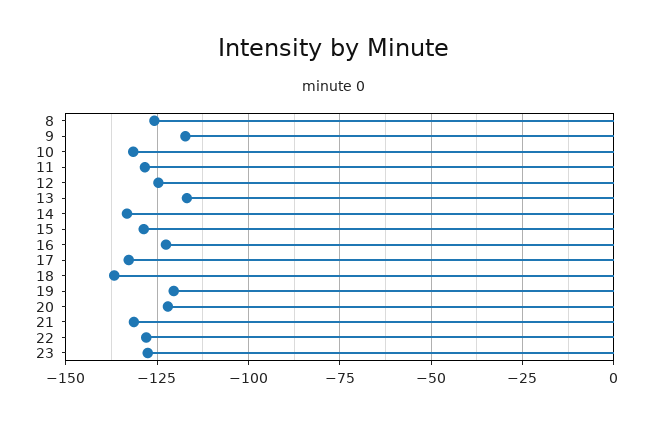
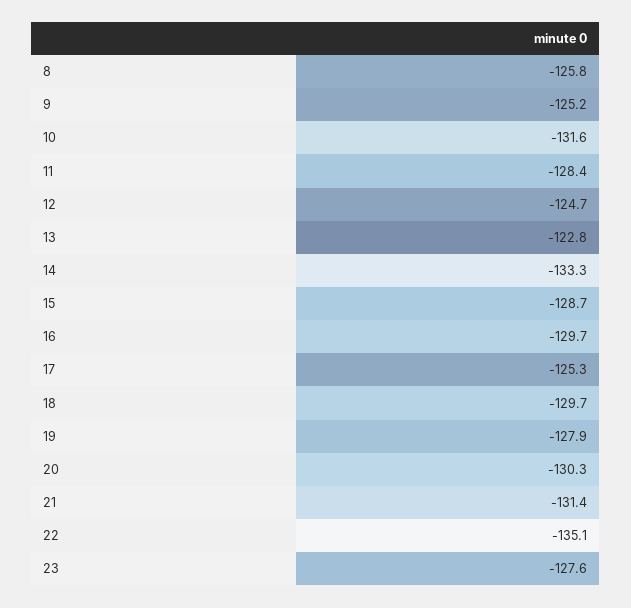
  {
    "8": -125.8,
-   "9": -117.5,
+   "9": -125.2,
    "10": -131.6,
    "11": -128.4,
    "12": -124.7,
-   "13": -117.5,
+   "13": -122.8,
    "14": -133.3,
    "15": -128.7,
-   "16": -122.5,
+   "16": -129.7,
-   "17": -132.5,
+   "17": -125.3,
-   "18": -137.5,
+   "18": -129.7,
-   "19": -120,
+   "19": -127.9,
-   "20": -122.5,
+   "20": -130.3,
    "21": -131.4,
-   "22": -127.5,
+   "22": -135.1,
    "23": -127.6
  }

